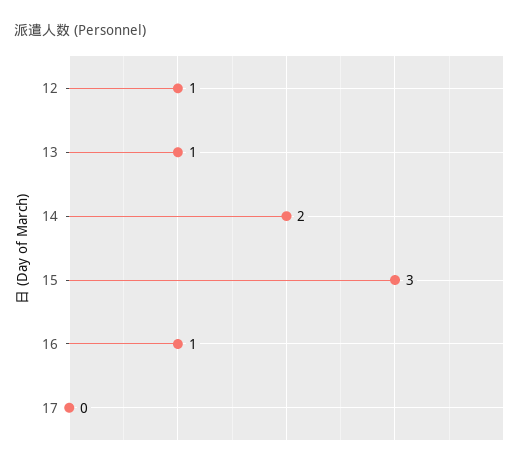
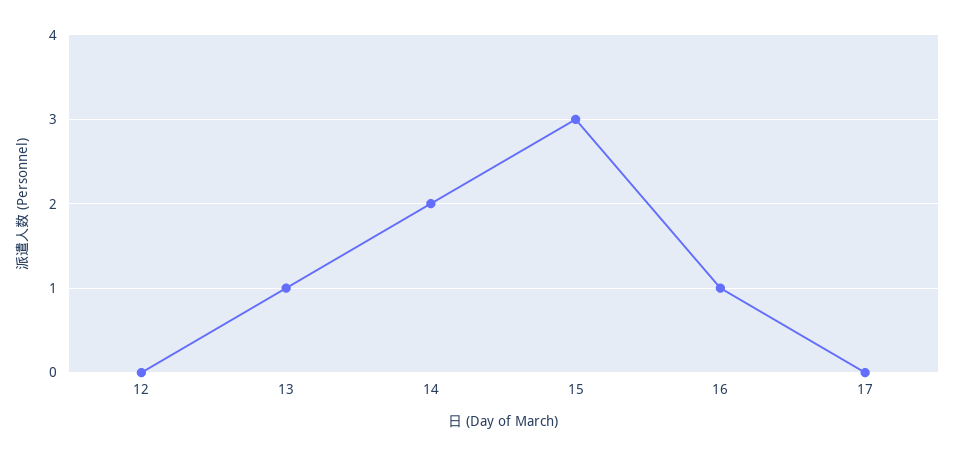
  {
-   "12": 1,
+   "12": 0,
    "13": 1,
    "14": 2,
    "15": 3,
    "16": 1,
    "17": 0
  }

